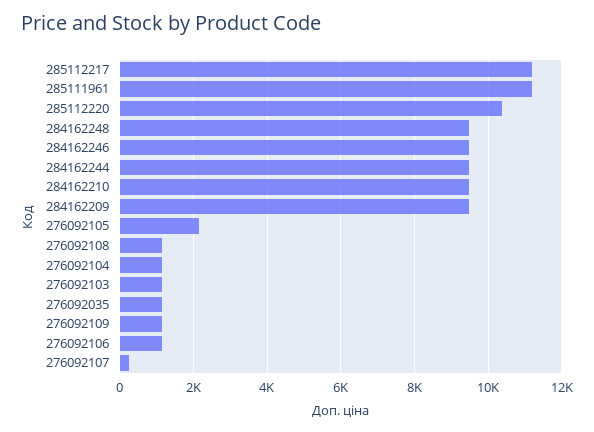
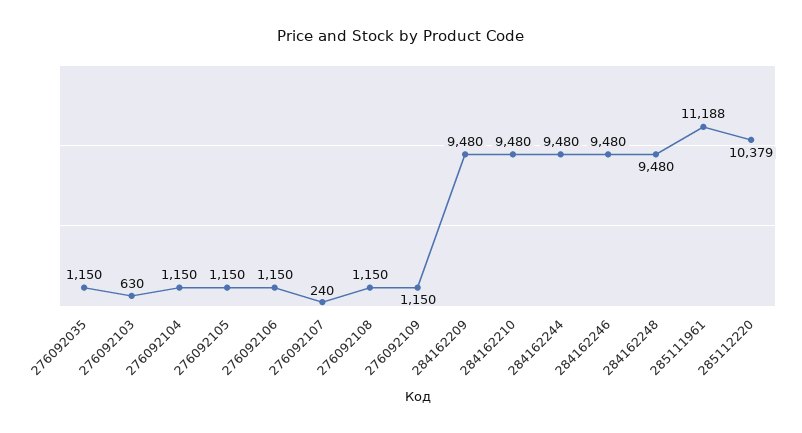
  {
-   "285112217": 11200,
    "285111961": 11188,
    "285112220": 10379,
    "284162248": 9480,
    "284162246": 9480,
    "284162244": 9480,
    "284162210": 9480,
    "284162209": 9480,
-   "276092105": 2200,
+   "276092105": 1150,
    "276092108": 1150,
    "276092104": 1150,
-   "276092103": 1200,
+   "276092103": 630,
    "276092035": 1150,
    "276092109": 1150,
    "276092106": 1150,
    "276092107": 240
  }

